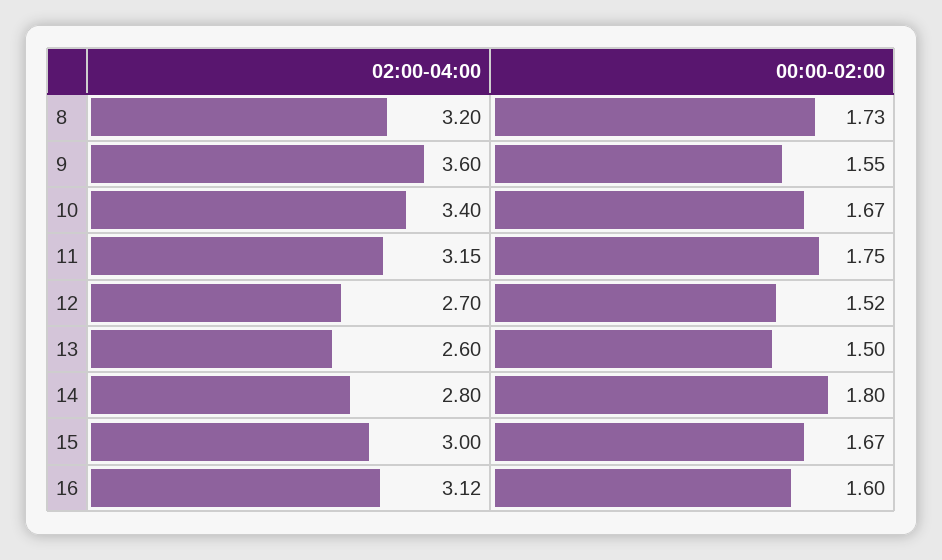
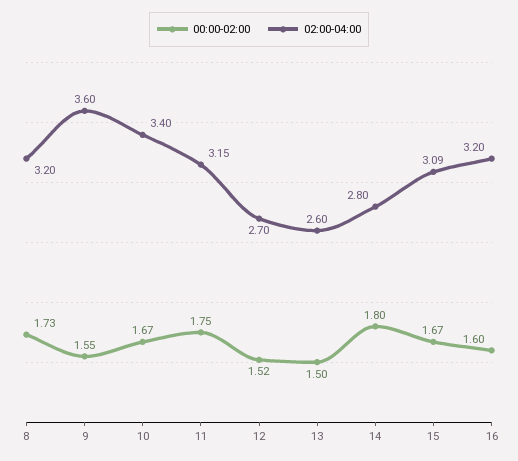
  {
    "02:00-04:00": {
      "8": 3.2,
      "9": 3.6,
      "10": 3.4,
      "11": 3.15,
      "12": 2.7,
      "13": 2.6,
      "14": 2.8,
-     "15": 3,
+     "15": 3.09,
-     "16": 3.12
+     "16": 3.2
    },
    "00:00-02:00": {
      "8": 1.73,
      "9": 1.55,
      "10": 1.67,
      "11": 1.75,
      "12": 1.52,
      "13": 1.5,
      "14": 1.8,
      "15": 1.67,
      "16": 1.6
    }
  }

